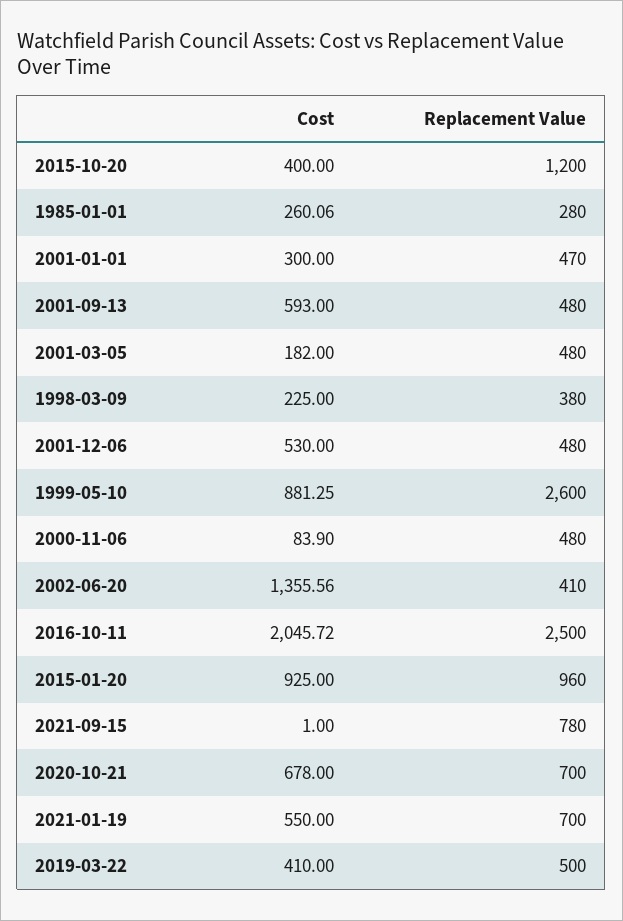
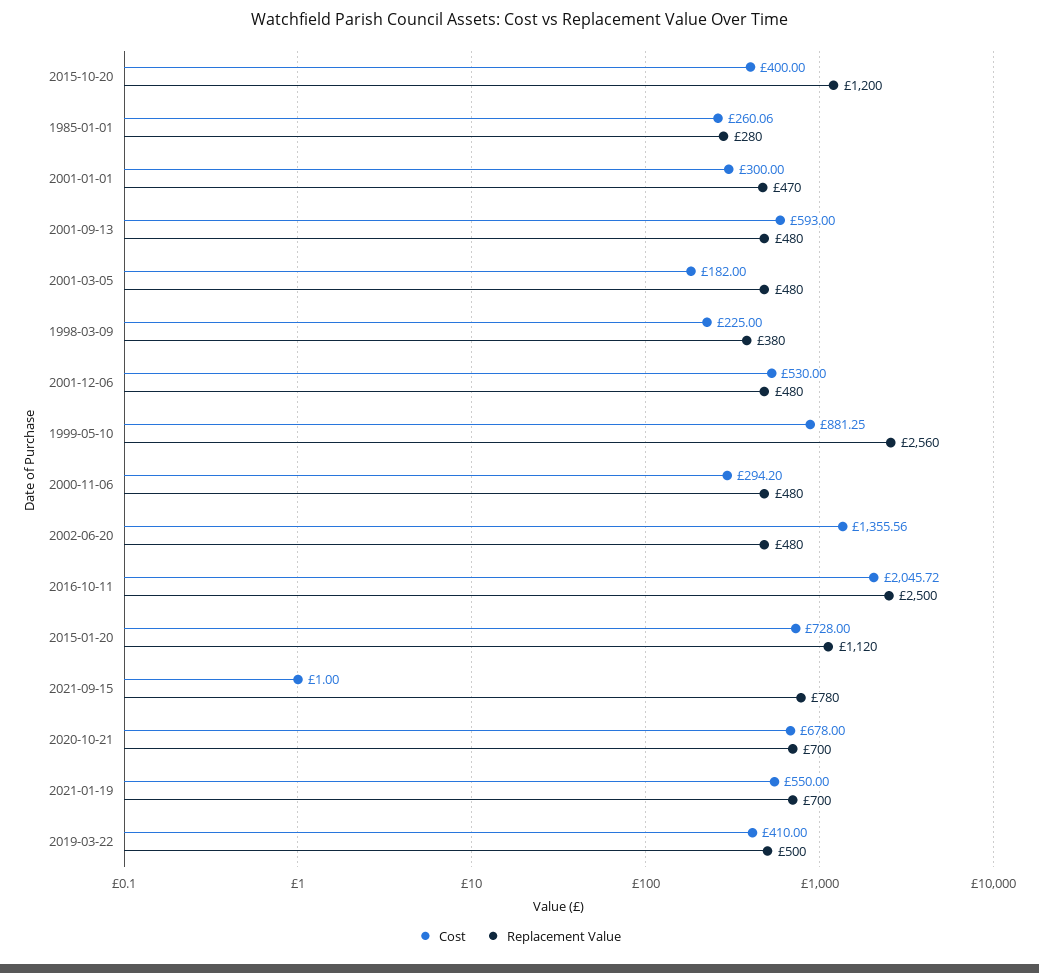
  {
    "Cost": {
      "2015-10-20": 400,
      "1985-01-01": 260.06,
      "2001-01-01": 300,
      "2001-09-13": 593,
      "2001-03-05": 182,
      "1998-03-09": 225,
      "2001-12-06": 530,
      "1999-05-10": 881.25,
-     "2000-11-06": 83.9,
+     "2000-11-06": 294.2,
      "2002-06-20": 1355.56,
      "2016-10-11": 2045.72,
-     "2015-01-20": 925,
+     "2015-01-20": 728,
      "2021-09-15": 1,
      "2020-10-21": 678,
      "2021-01-19": 550,
      "2019-03-22": 410
    },
    "Replacement Value": {
      "2015-10-20": 1200,
      "1985-01-01": 280,
      "2001-01-01": 470,
      "2001-09-13": 480,
      "2001-03-05": 480,
      "1998-03-09": 380,
      "2001-12-06": 480,
-     "1999-05-10": 2600,
+     "1999-05-10": 2560,
      "2000-11-06": 480,
-     "2002-06-20": 410,
+     "2002-06-20": 480,
      "2016-10-11": 2500,
-     "2015-01-20": 960,
+     "2015-01-20": 1120,
      "2021-09-15": 780,
      "2020-10-21": 700,
      "2021-01-19": 700,
      "2019-03-22": 500
    }
  }

